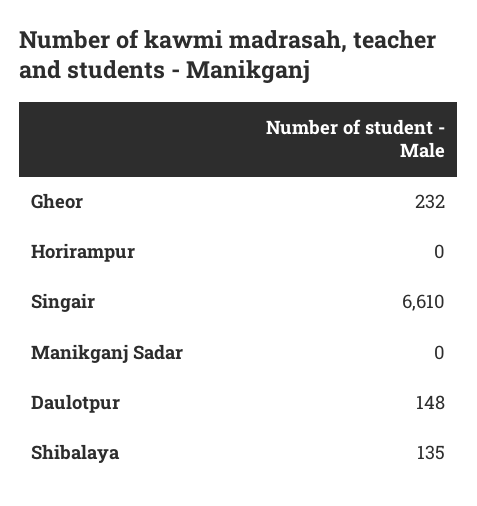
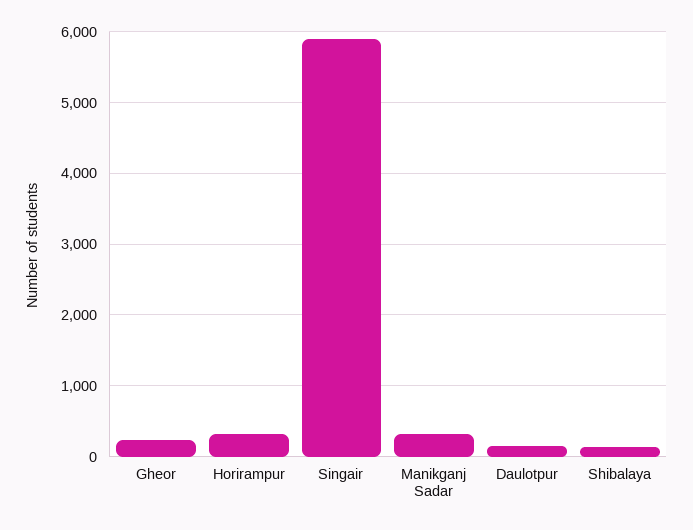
  {
    "Gheor": 232,
-   "Horirampur": 0,
+   "Horirampur": 300,
-   "Singair": 6610,
+   "Singair": 5900,
-   "Manikganj Sadar": 0,
+   "Manikganj Sadar": 300,
    "Daulotpur": 148,
    "Shibalaya": 135
  }

